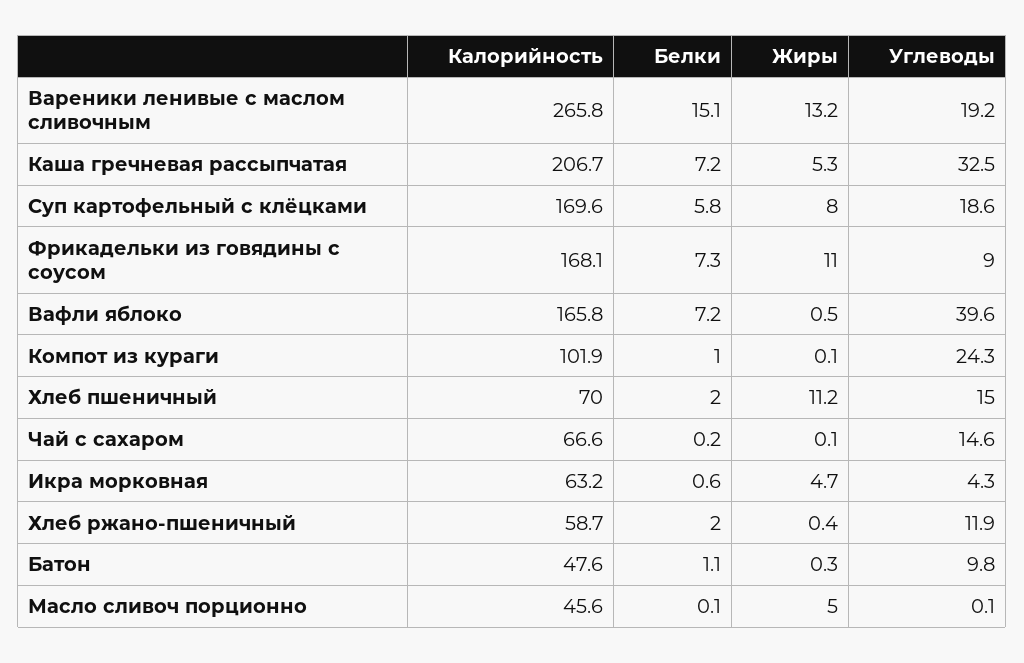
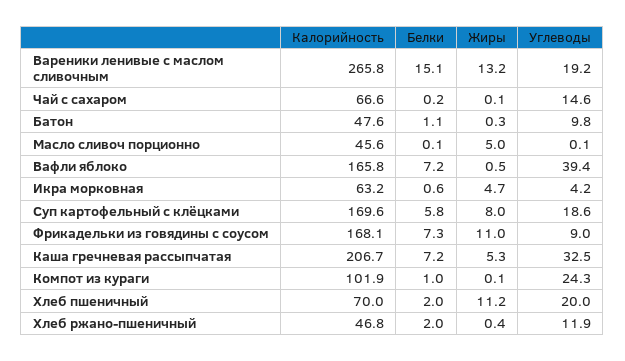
  {
    "Калорийность": {
      "Вареники ленивые с маслом сливочным": 265.8,
      "Каша гречневая рассыпчатая": 206.7,
      "Суп картофельный с клёцками": 169.6,
      "Фрикадельки из говядины с соусом": 168.1,
      "Вафли яблоко": 165.8,
      "Компот из кураги": 101.9,
      "Хлеб пшеничный": 70,
      "Чай с сахаром": 66.6,
      "Икра морковная": 63.2,
-     "Хлеб ржано-пшеничный": 58.7,
+     "Хлеб ржано-пшеничный": 46.8,
      "Батон": 47.6,
      "Масло сливоч порционно": 45.6
    },
    "Белки": {
      "Вареники ленивые с маслом сливочным": 15.1,
      "Каша гречневая рассыпчатая": 7.2,
      "Суп картофельный с клёцками": 5.8,
      "Фрикадельки из говядины с соусом": 7.3,
      "Вафли яблоко": 7.2,
      "Компот из кураги": 1,
      "Хлеб пшеничный": 2,
      "Чай с сахаром": 0.2,
      "Икра морковная": 0.6,
      "Хлеб ржано-пшеничный": 2,
      "Батон": 1.1,
      "Масло сливоч порционно": 0.1
    },
    "Жиры": {
      "Вареники ленивые с маслом сливочным": 13.2,
      "Каша гречневая рассыпчатая": 5.3,
      "Суп картофельный с клёцками": 8,
      "Фрикадельки из говядины с соусом": 11,
      "Вафли яблоко": 0.5,
      "Компот из кураги": 0.1,
      "Хлеб пшеничный": 11.2,
      "Чай с сахаром": 0.1,
      "Икра морковная": 4.7,
      "Хлеб ржано-пшеничный": 0.4,
      "Батон": 0.3,
      "Масло сливоч порционно": 5
    },
    "Углеводы": {
      "Вареники ленивые с маслом сливочным": 19.2,
      "Каша гречневая рассыпчатая": 32.5,
      "Суп картофельный с клёцками": 18.6,
      "Фрикадельки из говядины с соусом": 9,
-     "Вафли яблоко": 39.6,
+     "Вафли яблоко": 39.4,
      "Компот из кураги": 24.3,
-     "Хлеб пшеничный": 15,
+     "Хлеб пшеничный": 20,
      "Чай с сахаром": 14.6,
-     "Икра морковная": 4.3,
+     "Икра морковная": 4.2,
      "Хлеб ржано-пшеничный": 11.9,
      "Батон": 9.8,
      "Масло сливоч порционно": 0.1
    }
  }

